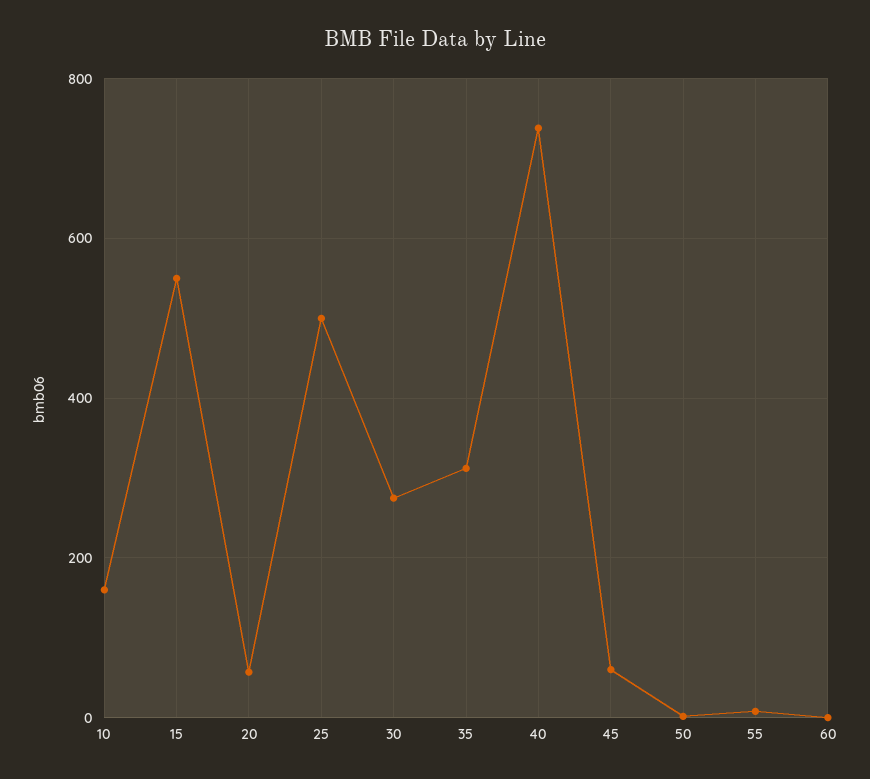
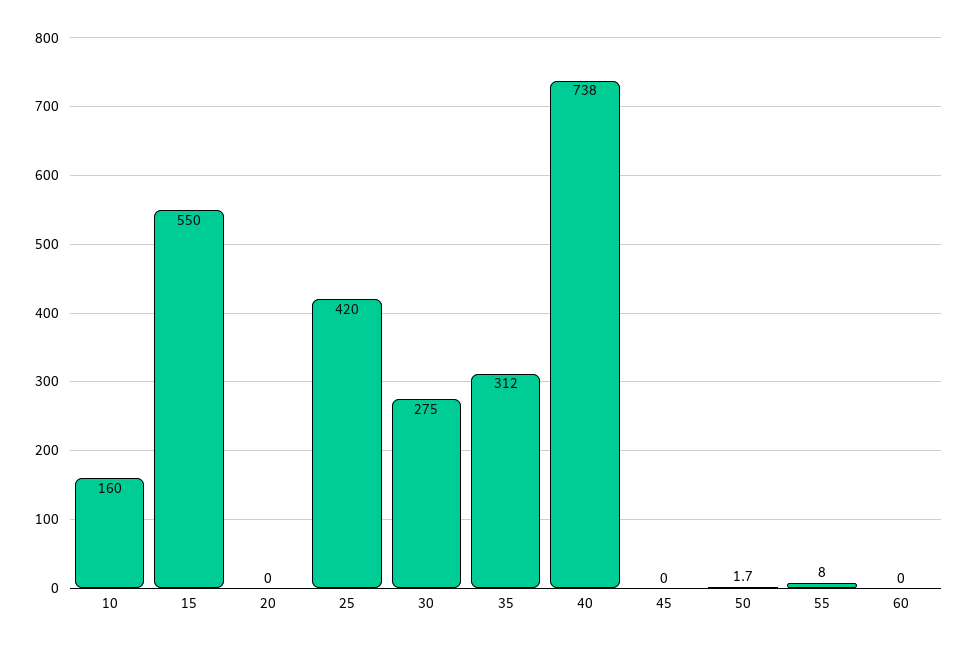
  {
    "10": 160,
    "15": 550,
-   "20": 60,
+   "20": 0,
-   "25": 500,
+   "25": 420,
    "30": 275,
    "35": 312,
    "40": 738,
-   "45": 60,
+   "45": 0,
    "50": 1.7,
    "55": 8,
    "60": 0
  }

